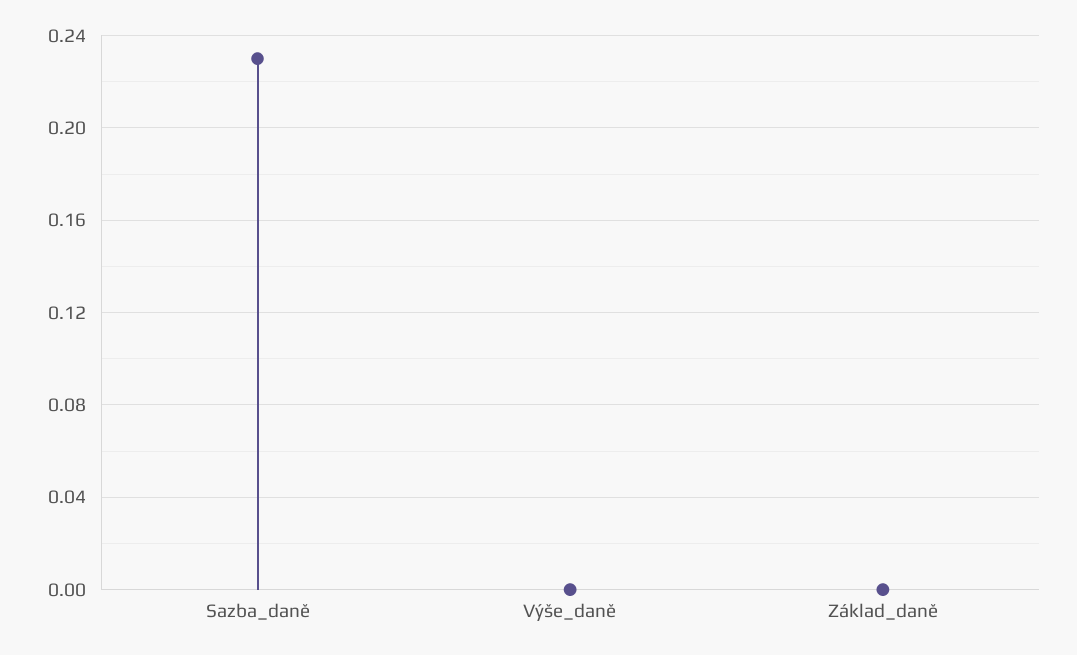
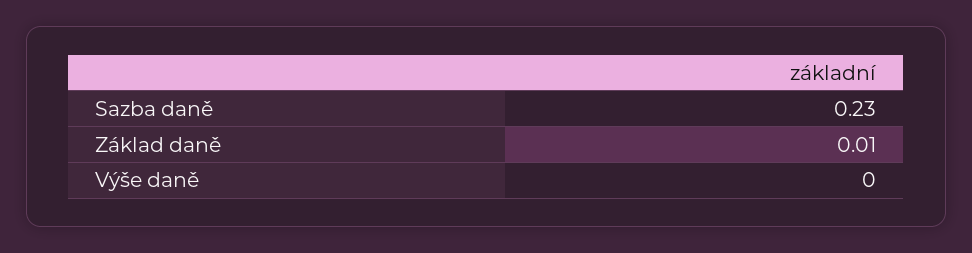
  {
    "Sazba_daně": 0.23,
    "Výše_daně": 0,
-   "Základ_daně": 0
+   "Základ_daně": 0.01
  }

